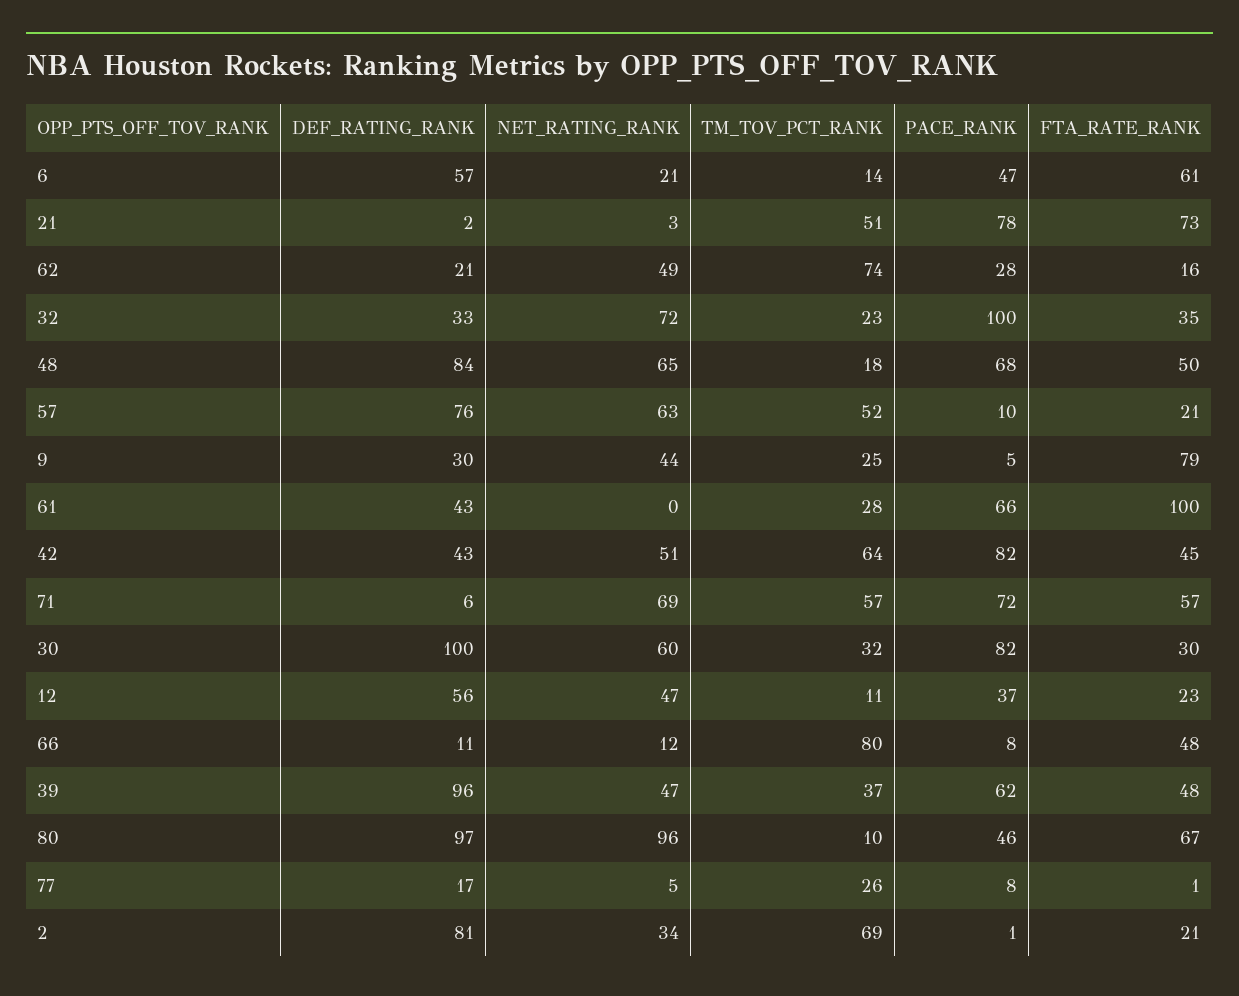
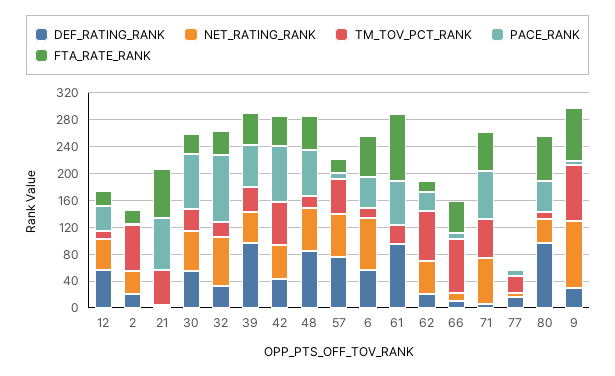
  {
    "DEF_RATING_RANK": {
      "6": 57,
      "21": 2,
      "62": 21,
      "32": 33,
      "48": 84,
      "57": 76,
      "9": 30,
-     "61": 43,
+     "61": 100,
      "42": 43,
      "71": 6,
-     "30": 100,
+     "30": 60,
      "12": 56,
      "66": 11,
      "39": 96,
      "80": 97,
      "77": 17,
-     "2": 81
+     "2": 20
    },
    "NET_RATING_RANK": {
-     "6": 21,
+     "6": 80,
      "21": 3,
      "62": 49,
      "32": 72,
      "48": 65,
      "57": 63,
-     "9": 44,
+     "9": 100,
      "61": 0,
      "42": 51,
      "71": 69,
      "30": 60,
      "12": 47,
      "66": 12,
      "39": 47,
-     "80": 96,
+     "80": 40,
      "77": 5,
      "2": 34
    },
    "TM_TOV_PCT_RANK": {
      "6": 14,
      "21": 51,
      "62": 74,
      "32": 23,
      "48": 18,
      "57": 52,
-     "9": 25,
+     "9": 80,
      "61": 28,
      "42": 64,
      "71": 57,
      "30": 32,
      "12": 11,
      "66": 80,
      "39": 37,
      "80": 10,
      "77": 26,
      "2": 69
    },
    "PACE_RANK": {
      "6": 47,
      "21": 78,
      "62": 28,
      "32": 100,
      "48": 68,
      "57": 10,
      "9": 5,
      "61": 66,
      "42": 82,
      "71": 72,
      "30": 82,
      "12": 37,
      "66": 8,
      "39": 62,
      "80": 46,
      "77": 8,
      "2": 1
    },
    "FTA_RATE_RANK": {
      "6": 61,
      "21": 73,
      "62": 16,
      "32": 35,
      "48": 50,
      "57": 21,
      "9": 79,
      "61": 100,
      "42": 45,
      "71": 57,
      "30": 30,
      "12": 23,
      "66": 48,
      "39": 48,
      "80": 67,
      "77": 1,
      "2": 21
    }
  }

